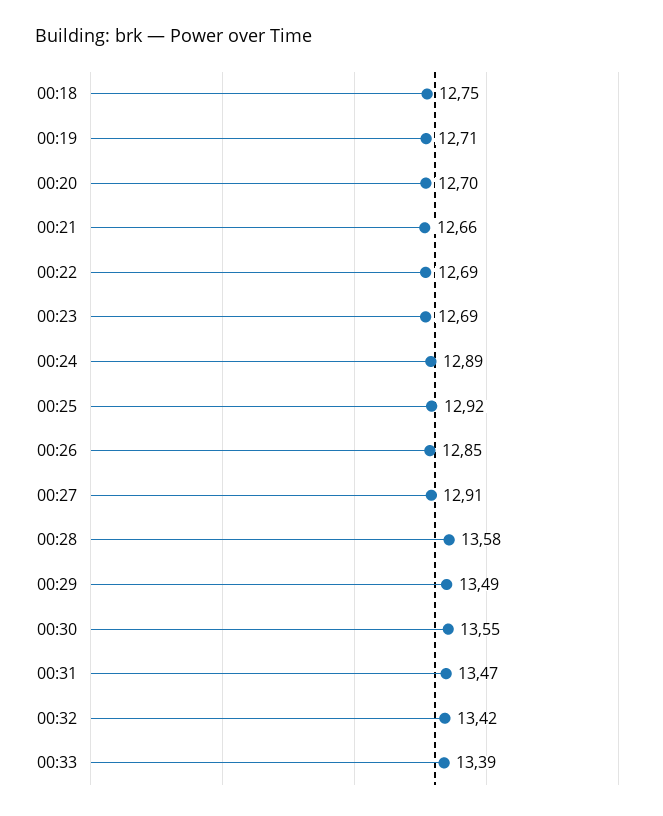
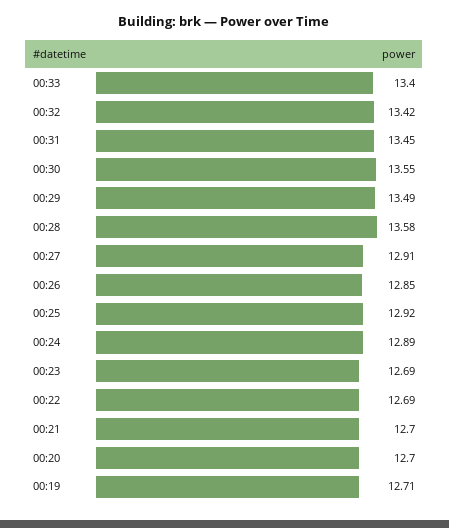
  {
-   "00:18": 12.75,
    "00:19": 12.71,
    "00:20": 12.7,
-   "00:21": 12.66,
+   "00:21": 12.7,
    "00:22": 12.69,
    "00:23": 12.69,
    "00:24": 12.89,
    "00:25": 12.92,
    "00:26": 12.85,
    "00:27": 12.91,
    "00:28": 13.58,
    "00:29": 13.49,
    "00:30": 13.55,
-   "00:31": 13.47,
+   "00:31": 13.45,
    "00:32": 13.42,
-   "00:33": 13.39
+   "00:33": 13.4
  }

